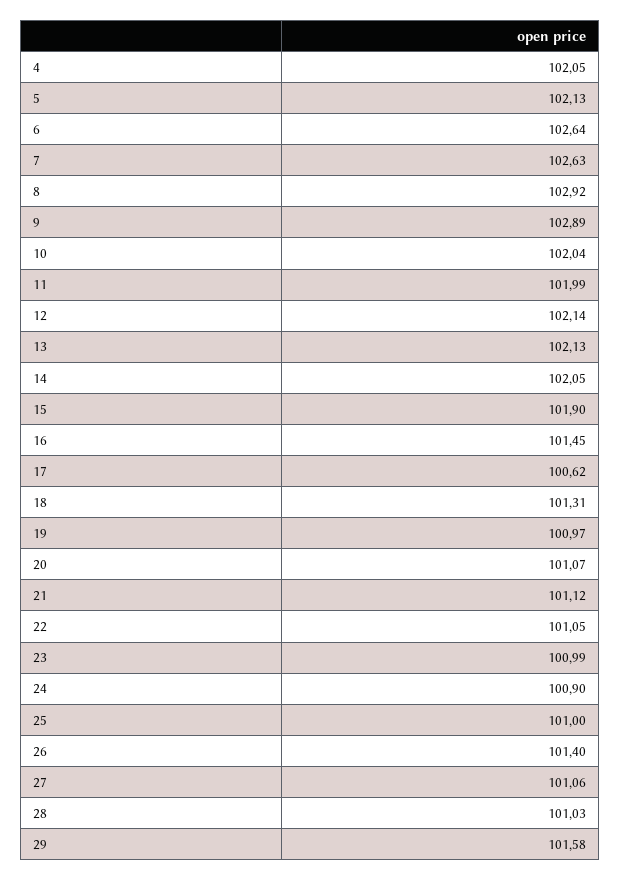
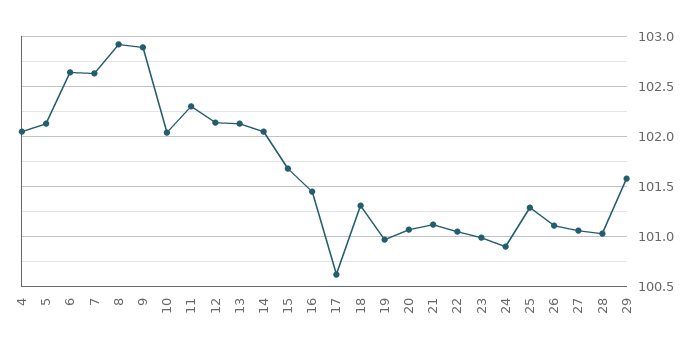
  {
    "4": 102.05,
    "5": 102.13,
    "6": 102.64,
    "7": 102.63,
    "8": 102.92,
    "9": 102.89,
    "10": 102.04,
-   "11": 101.99,
+   "11": 102.3,
    "12": 102.14,
    "13": 102.13,
    "14": 102.05,
-   "15": 101.9,
+   "15": 101.7,
    "16": 101.45,
    "17": 100.62,
    "18": 101.31,
    "19": 100.97,
    "20": 101.07,
    "21": 101.12,
    "22": 101.05,
    "23": 100.99,
    "24": 100.9,
-   "25": 101,
+   "25": 101.3,
-   "26": 101.4,
+   "26": 101.1,
    "27": 101.06,
    "28": 101.03,
    "29": 101.58
  }

